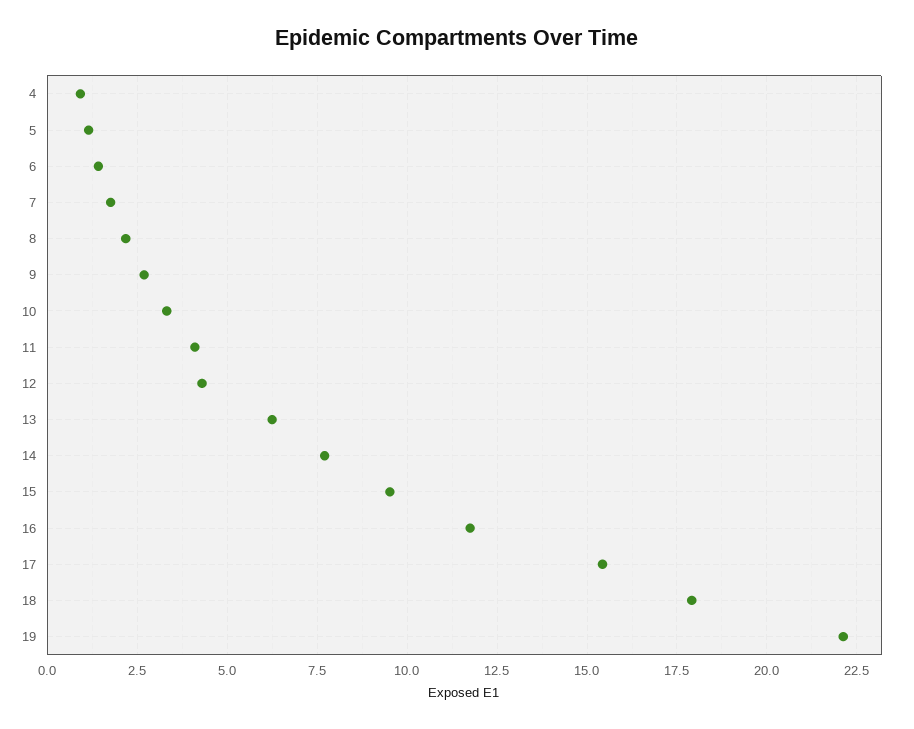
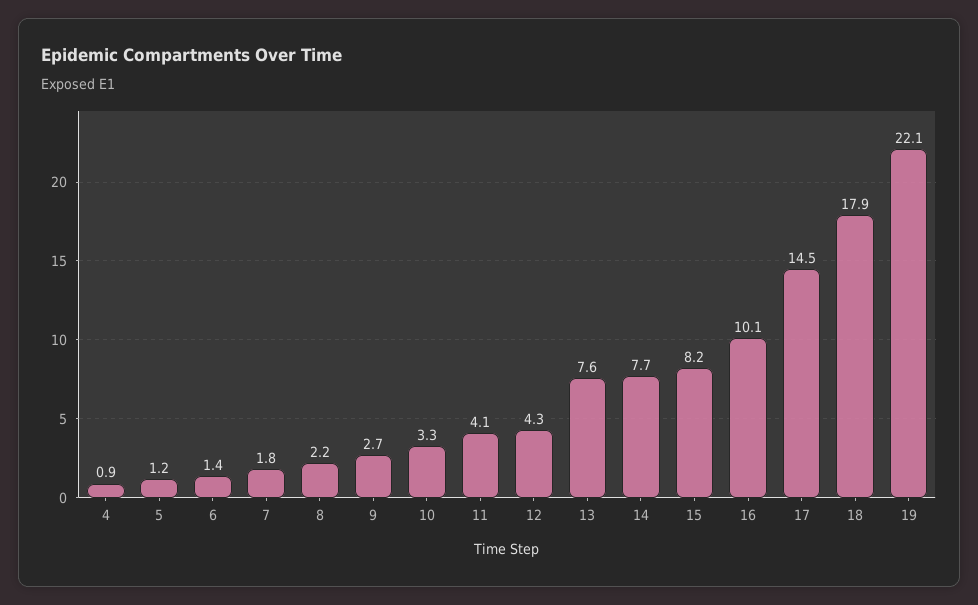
  {
    "4": 0.9,
    "5": 1.2,
    "6": 1.4,
    "7": 1.8,
    "8": 2.2,
    "9": 2.7,
    "10": 3.3,
    "11": 4.1,
    "12": 4.3,
-   "13": 6.25,
+   "13": 7.6,
    "14": 7.7,
-   "15": 9.5,
+   "15": 8.2,
-   "16": 11.75,
+   "16": 10.1,
-   "17": 15.5,
+   "17": 14.5,
    "18": 17.9,
    "19": 22.1
  }

